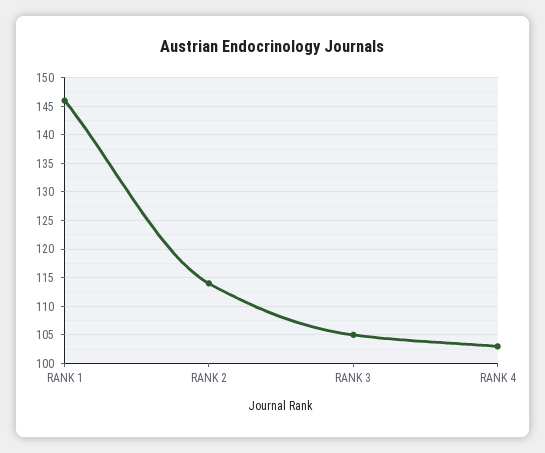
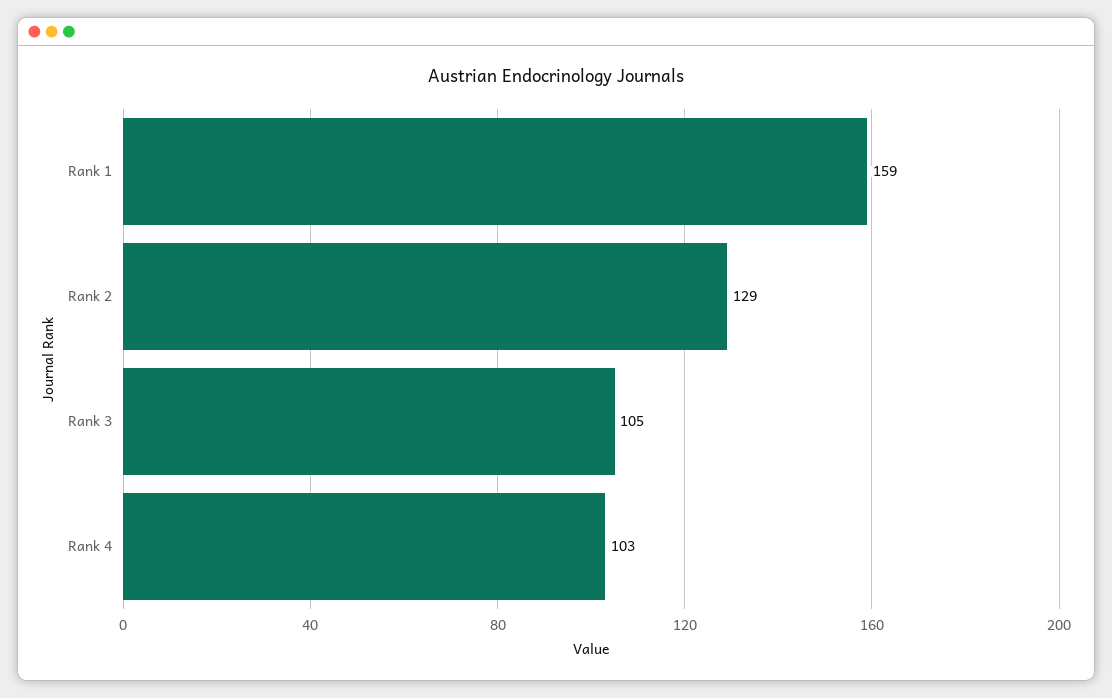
  {
-   "RANK 1": 145,
+   "RANK 1": 159,
-   "RANK 2": 115,
+   "RANK 2": 129,
    "RANK 3": 105,
    "RANK 4": 103
  }

